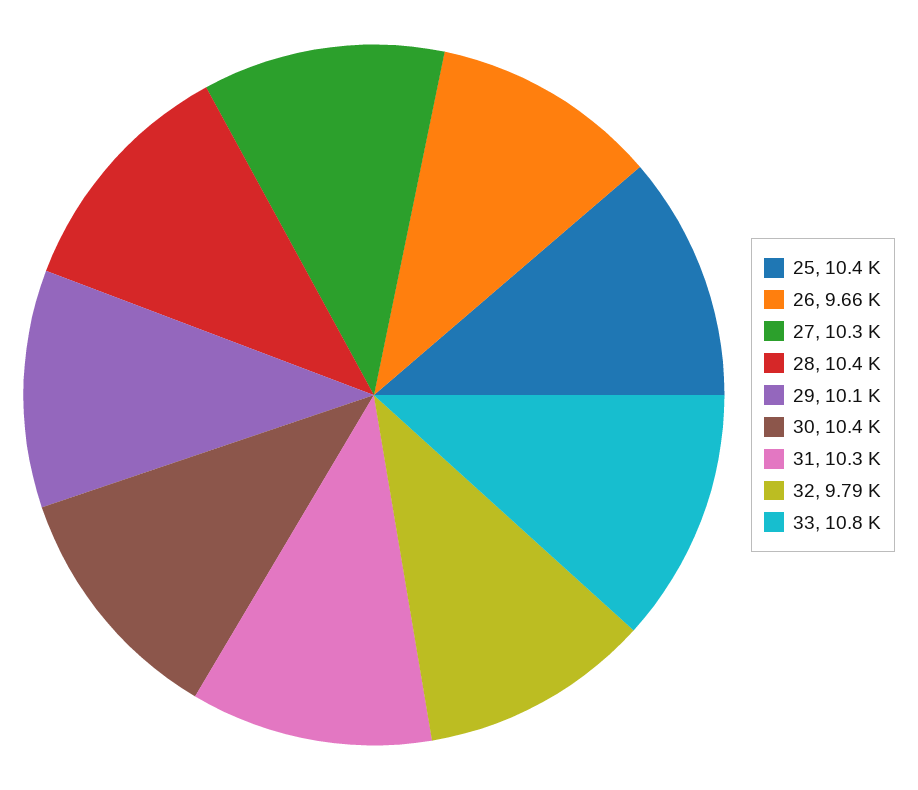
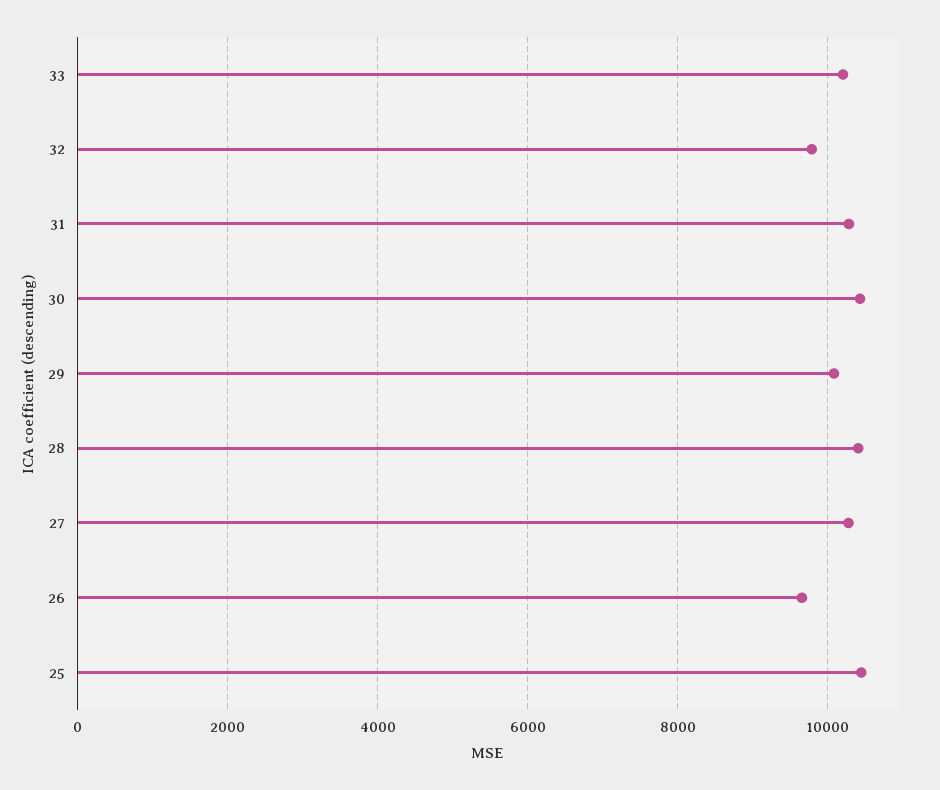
  {
    "25": 10400,
    "26": 9660,
    "27": 10300,
    "28": 10400,
    "29": 10100,
    "30": 10400,
    "31": 10300,
    "32": 9790,
-   "33": 10800
+   "33": 10200
  }

